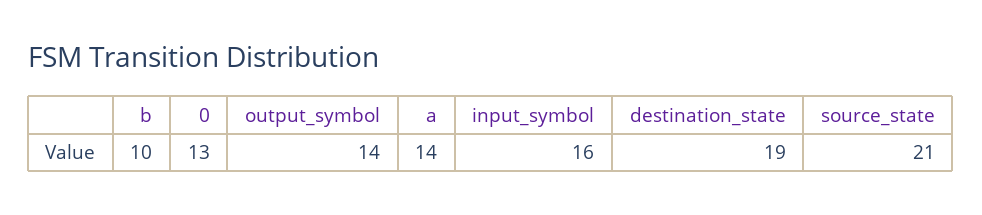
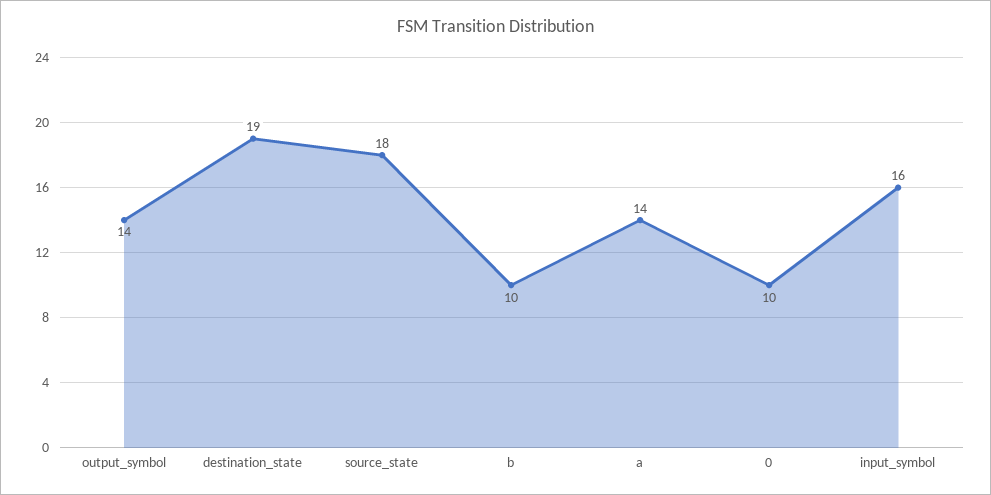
  {
    "b": 10,
-   "0": 13,
+   "0": 10,
    "output_symbol": 14,
    "a": 14,
    "input_symbol": 16,
    "destination_state": 19,
-   "source_state": 21
+   "source_state": 18
  }

